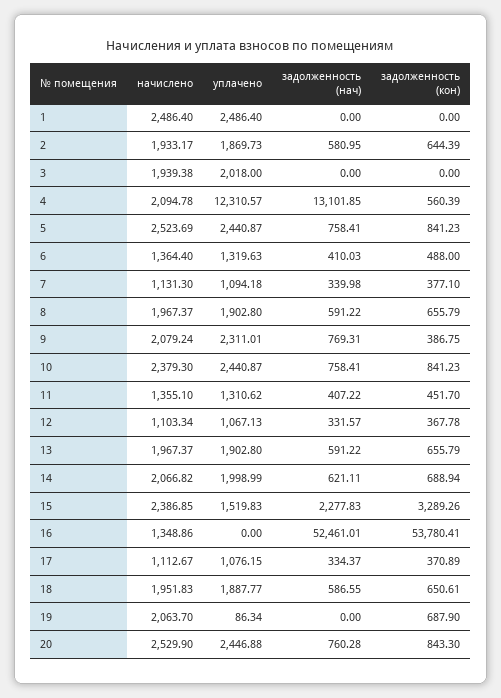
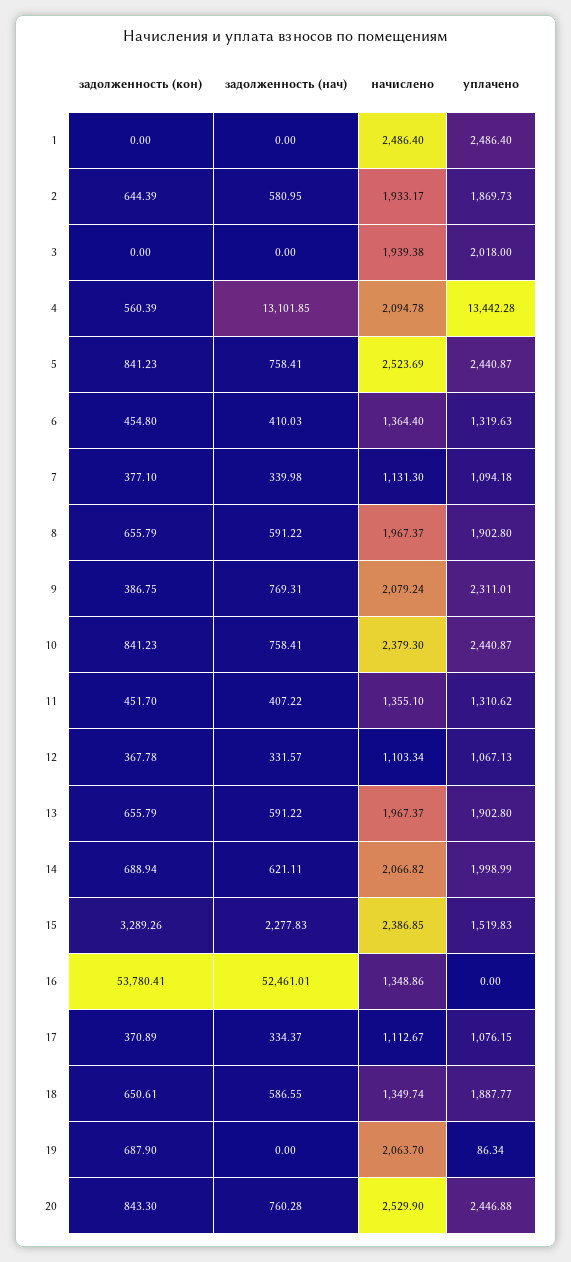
  {
    "начислено": {
      "1": 2486.4,
      "2": 1933.17,
      "3": 1939.38,
      "4": 2094.78,
      "5": 2523.69,
      "6": 1364.4,
      "7": 1131.3,
      "8": 1967.37,
      "9": 2079.24,
      "10": 2379.3,
      "11": 1355.1,
      "12": 1103.34,
      "13": 1967.37,
      "14": 2066.82,
      "15": 2386.85,
      "16": 1348.86,
      "17": 1112.67,
-     "18": 1951.83,
+     "18": 1349.74,
      "19": 2063.7,
      "20": 2529.9
    },
    "уплачено": {
      "1": 2486.4,
      "2": 1869.73,
      "3": 2018,
-     "4": 12310.57,
+     "4": 13442.28,
      "5": 2440.87,
      "6": 1319.63,
      "7": 1094.18,
      "8": 1902.8,
      "9": 2311.01,
      "10": 2440.87,
      "11": 1310.62,
      "12": 1067.13,
      "13": 1902.8,
      "14": 1998.99,
      "15": 1519.83,
      "16": 0,
      "17": 1076.15,
      "18": 1887.77,
      "19": 86.34,
      "20": 2446.88
    },
    "задолженность (нач)": {
      "1": 0,
      "2": 580.95,
      "3": 0,
      "4": 13101.85,
      "5": 758.41,
      "6": 410.03,
      "7": 339.98,
      "8": 591.22,
      "9": 769.31,
      "10": 758.41,
      "11": 407.22,
      "12": 331.57,
      "13": 591.22,
      "14": 621.11,
      "15": 2277.83,
      "16": 52461.01,
      "17": 334.37,
      "18": 586.55,
      "19": 0,
      "20": 760.28
    },
    "задолженность (кон)": {
      "1": 0,
      "2": 644.39,
      "3": 0,
      "4": 560.39,
      "5": 841.23,
-     "6": 488,
+     "6": 454.8,
      "7": 377.1,
      "8": 655.79,
      "9": 386.75,
      "10": 841.23,
      "11": 451.7,
      "12": 367.78,
      "13": 655.79,
      "14": 688.94,
      "15": 3289.26,
      "16": 53780.41,
      "17": 370.89,
      "18": 650.61,
      "19": 687.9,
      "20": 843.3
    }
  }

